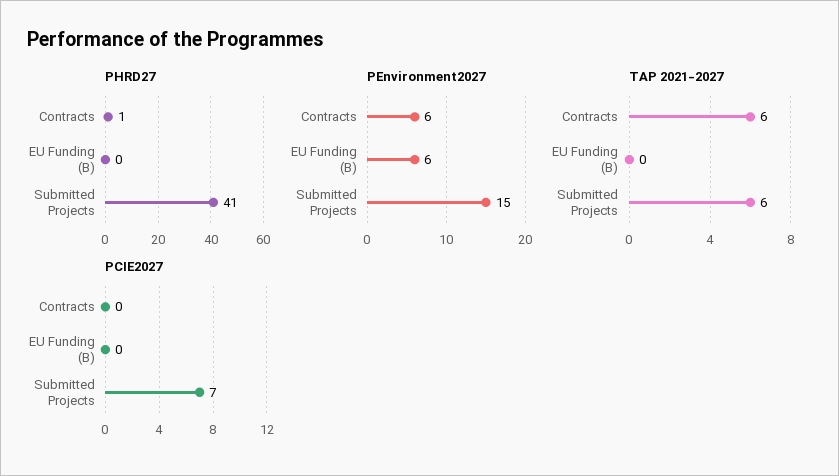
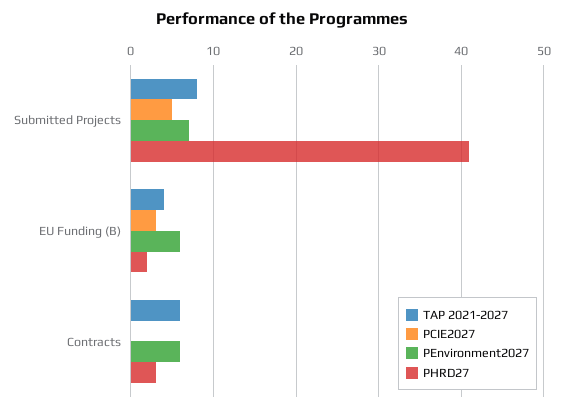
  {
    "PHRD27": {
-     "Contracts": 1,
+     "Contracts": 3,
-     "EU Funding (B)": 0,
+     "EU Funding (B)": 2,
      "Submitted Projects": 41
    },
    "PEnvironment2027": {
      "Contracts": 6,
      "EU Funding (B)": 6,
-     "Submitted Projects": 15
+     "Submitted Projects": 7
    },
    "TAP 2021-2027": {
      "Contracts": 6,
-     "EU Funding (B)": 0,
+     "EU Funding (B)": 4,
-     "Submitted Projects": 6
+     "Submitted Projects": 8
    },
    "PCIE2027": {
      "Contracts": 0,
-     "EU Funding (B)": 0,
+     "EU Funding (B)": 3,
-     "Submitted Projects": 7
+     "Submitted Projects": 5
    }
  }

